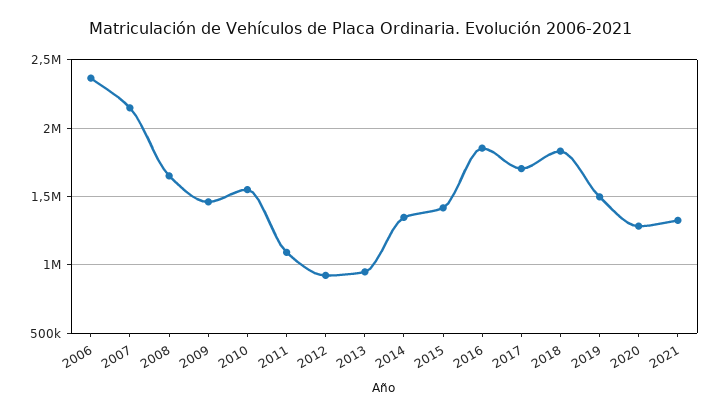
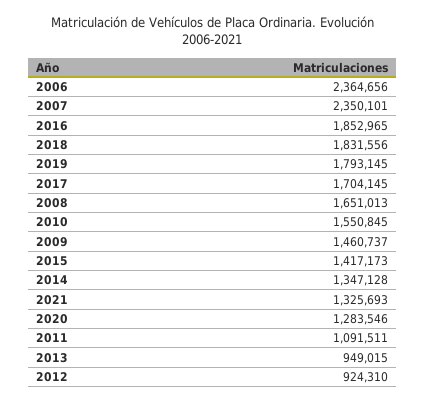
  {
    "2006": 2364656,
-   "2007": 2150000,
+   "2007": 2350101,
    "2008": 1651013,
    "2009": 1460737,
    "2010": 1550845,
    "2011": 1091511,
    "2012": 924310,
    "2013": 949015,
    "2014": 1347128,
    "2015": 1417173,
    "2016": 1852965,
    "2017": 1704145,
    "2018": 1831556,
-   "2019": 1500000,
+   "2019": 1793145,
    "2020": 1283546,
    "2021": 1325693
  }

